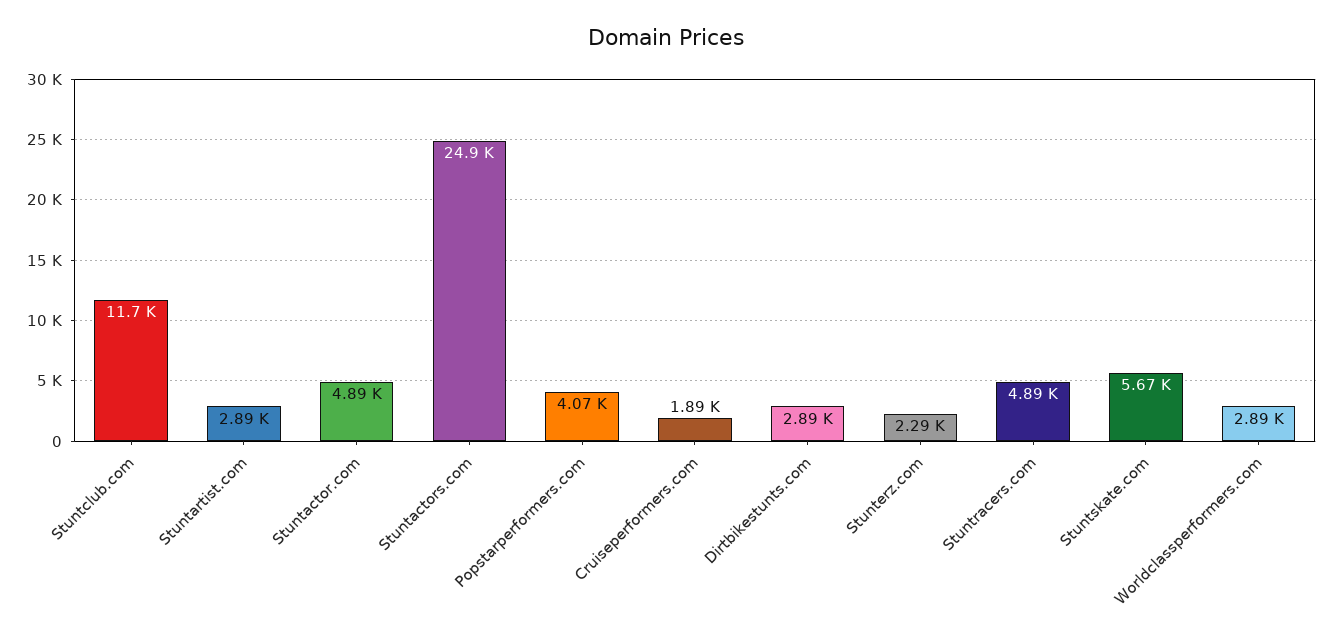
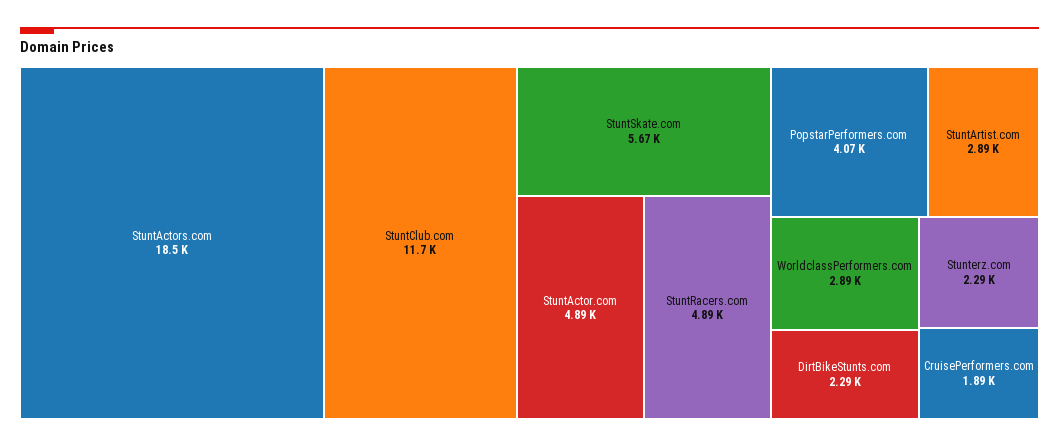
  {
    "Stuntclub.com": 11700,
    "Stuntartist.com": 2890,
    "Stuntactor.com": 4890,
-   "Stuntactors.com": 24900,
+   "Stuntactors.com": 18500,
    "Popstarperformers.com": 4070,
    "Cruiseperformers.com": 1890,
-   "Dirtbikestunts.com": 2890,
+   "Dirtbikestunts.com": 2290,
    "Stunterz.com": 2290,
    "Stuntracers.com": 4890,
    "Stuntskate.com": 5670,
    "Worldclassperformers.com": 2890
  }

